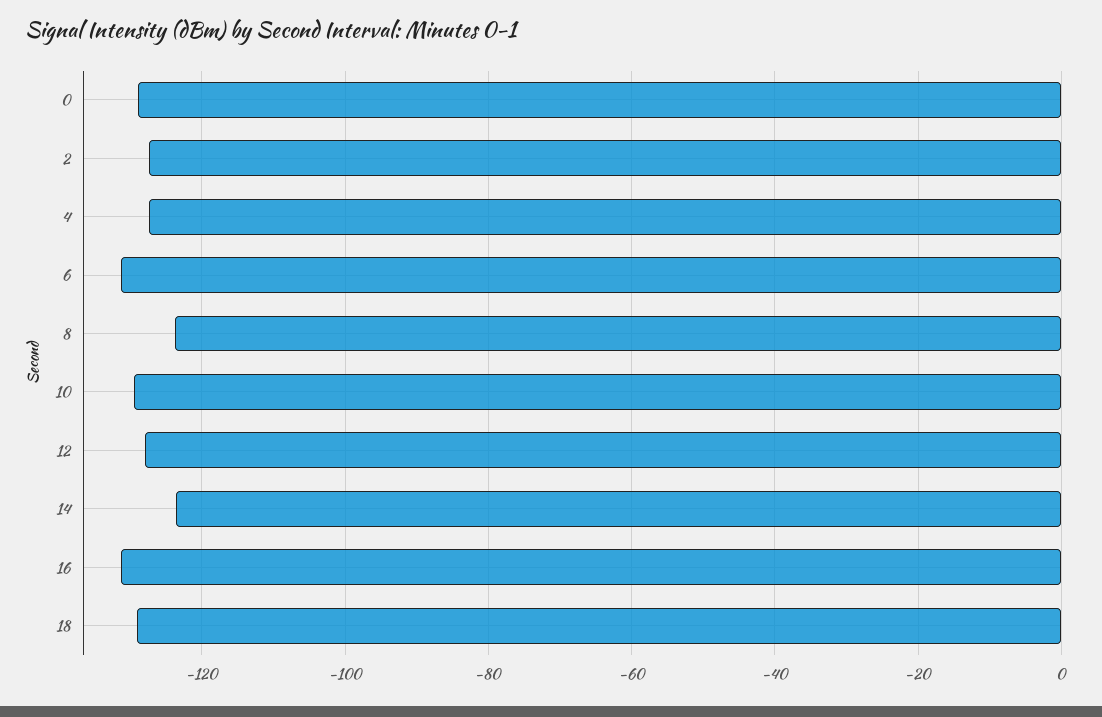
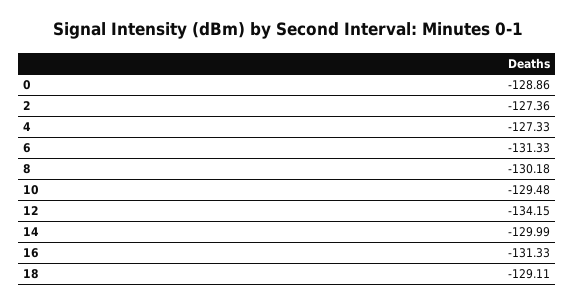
  {
    "0": -128.86,
    "2": -127.36,
    "4": -127.33,
    "6": -131.33,
-   "8": -124,
+   "8": -130.18,
    "10": -129.48,
-   "12": -128,
+   "12": -134.15,
-   "14": -124,
+   "14": -129.99,
    "16": -131.33,
    "18": -129.11
  }

